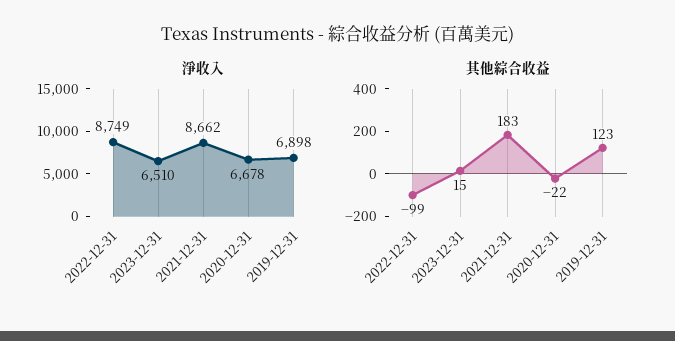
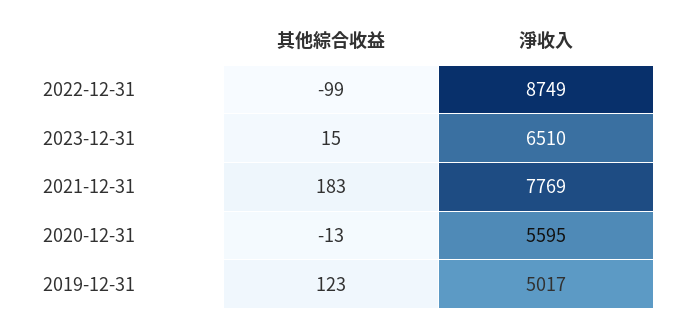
  {
    "淨收入": {
      "2022-12-31": 8749,
      "2023-12-31": 6510,
-     "2021-12-31": 8662,
+     "2021-12-31": 7769,
-     "2020-12-31": 6678,
+     "2020-12-31": 5595,
-     "2019-12-31": 6898
+     "2019-12-31": 5017
    },
    "其他綜合收益": {
      "2022-12-31": -99,
      "2023-12-31": 15,
      "2021-12-31": 183,
-     "2020-12-31": -22,
+     "2020-12-31": -13,
      "2019-12-31": 123
    }
  }

